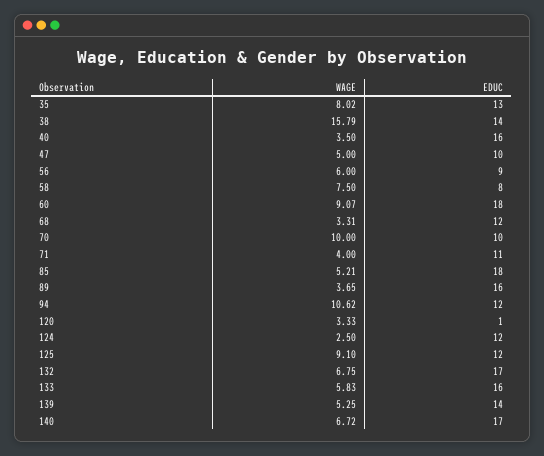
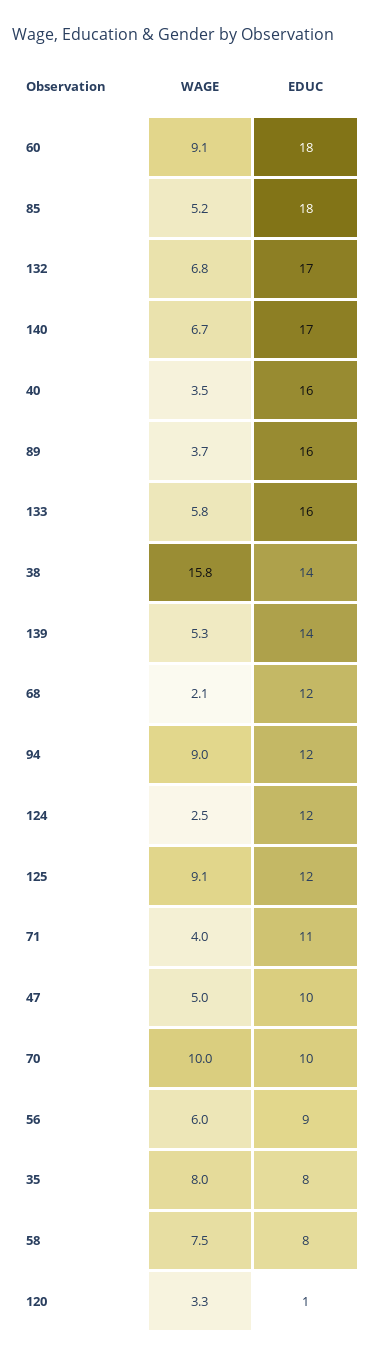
  {
    "WAGE": {
      "35": 8.02,
      "38": 15.79,
      "40": 3.5,
      "47": 5,
      "56": 6,
      "58": 7.5,
      "60": 9.07,
-     "68": 3.31,
+     "68": 2.1,
      "70": 10,
      "71": 4,
      "85": 5.21,
      "89": 3.65,
-     "94": 10.62,
+     "94": 9,
      "120": 3.33,
      "124": 2.5,
      "125": 9.1,
      "132": 6.75,
      "133": 5.83,
      "139": 5.25,
      "140": 6.72
    },
    "EDUC": {
-     "35": 13,
+     "35": 8,
      "38": 14,
      "40": 16,
      "47": 10,
      "56": 9,
      "58": 8,
      "60": 18,
      "68": 12,
      "70": 10,
      "71": 11,
      "85": 18,
      "89": 16,
      "94": 12,
      "120": 1,
      "124": 12,
      "125": 12,
      "132": 17,
      "133": 16,
      "139": 14,
      "140": 17
    }
  }

